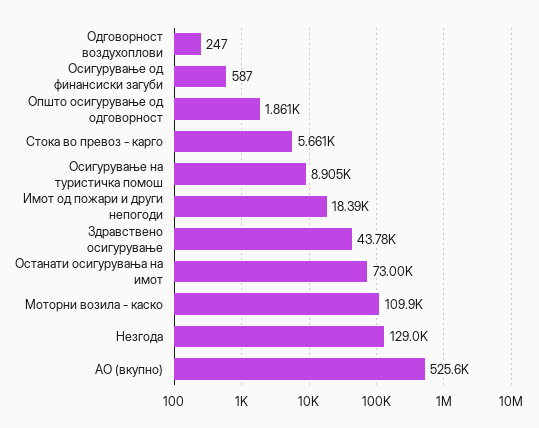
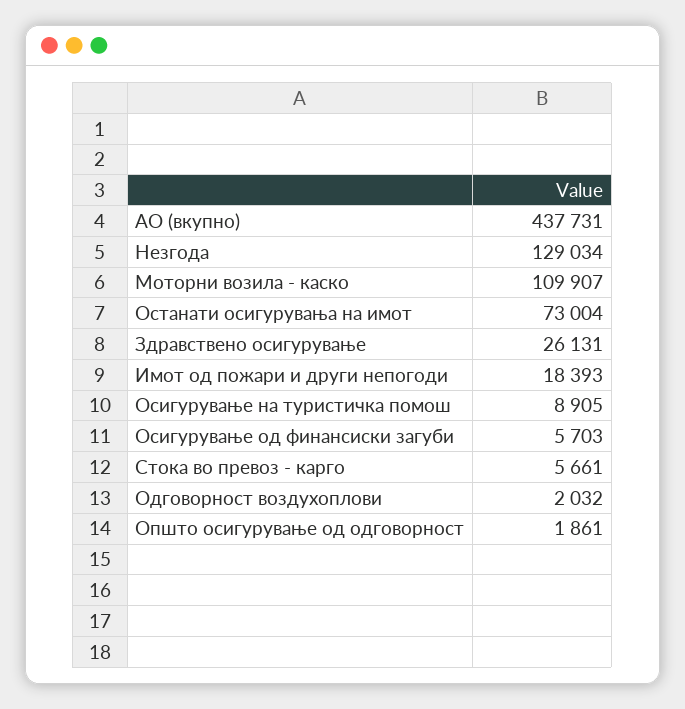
  {
-   "Одговорност воздухоплови": 247,
+   "Одговорност воздухоплови": 2032,
-   "Осигурување од финансиски загуби": 587,
+   "Осигурување од финансиски загуби": 5703,
    "Општо осигурување од одговорност": 1861,
    "Стока во превоз - карго": 5661,
    "Осигурување на туристичка помош": 8905,
    "Имот од пожари и други непогоди": 18393,
-   "Здравствено осигурување": 43780,
+   "Здравствено осигурување": 26131,
    "Останати осигурувања на имот": 73004,
    "Моторни возила - каско": 109907,
    "Незгода": 129034,
-   "АО (вкупно)": 525600
+   "АО (вкупно)": 437731
  }

